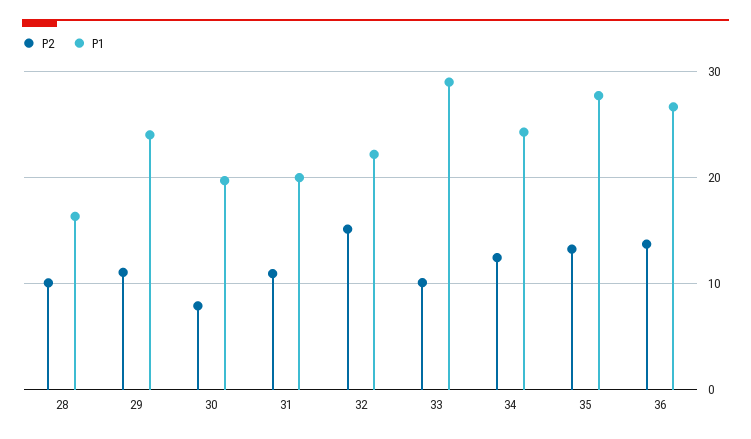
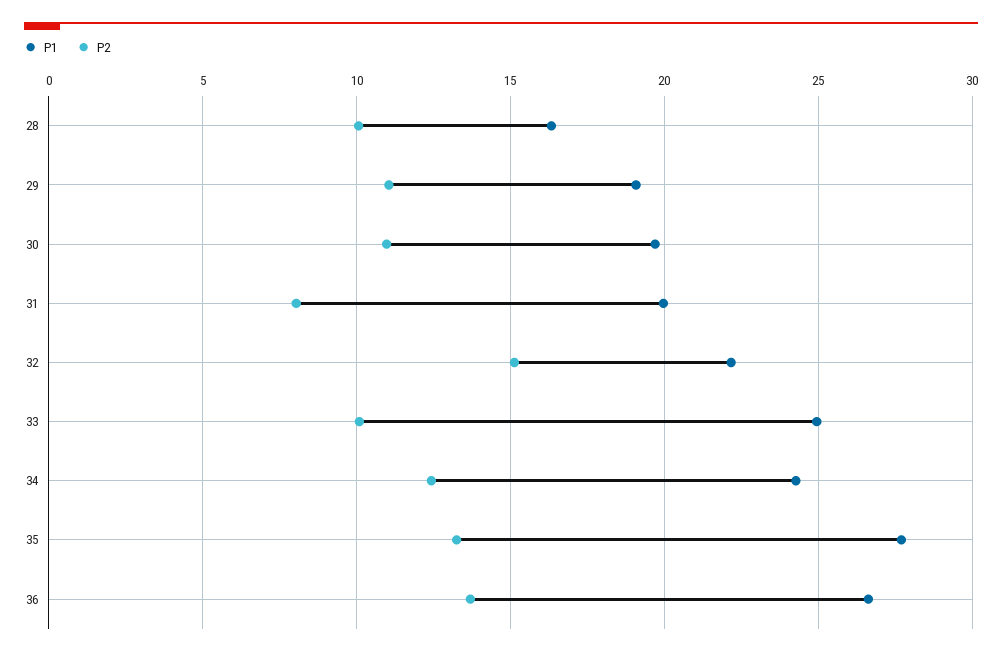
  {
    "P2": {
      "28": 10,
      "29": 11,
-     "30": 8,
+     "30": 11,
-     "31": 11,
+     "31": 8,
      "32": 15,
      "33": 10,
      "34": 12.5,
      "35": 13.5,
      "36": 13.5
    },
    "P1": {
      "28": 16.5,
-     "29": 24,
+     "29": 19,
      "30": 19.5,
      "31": 20,
      "32": 22,
-     "33": 29,
+     "33": 25,
      "34": 24.5,
      "35": 27.5,
      "36": 26.5
    }
  }

